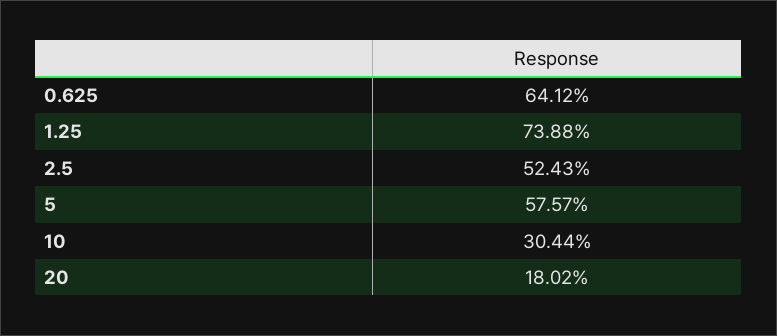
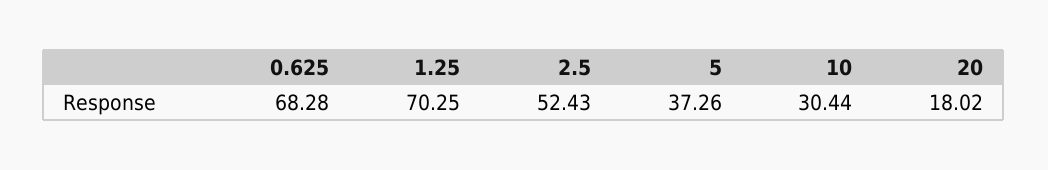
  {
-   "0.625": 64.12,
+   "0.625": 68.28,
-   "1.25": 73.88,
+   "1.25": 70.25,
    "2.5": 52.43,
-   "5": 57.57,
+   "5": 37.26,
    "10": 30.44,
    "20": 18.02
  }

